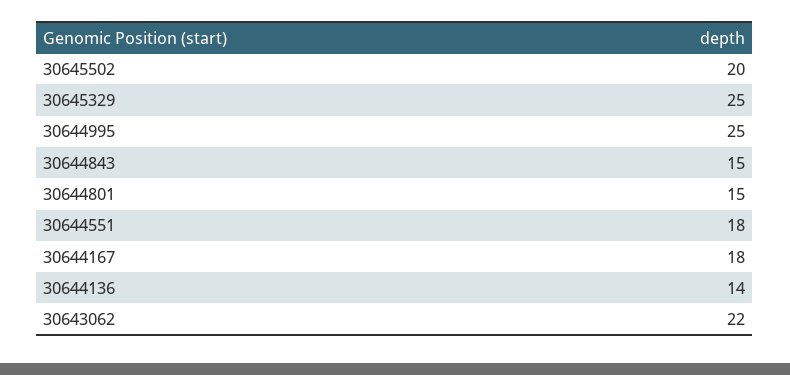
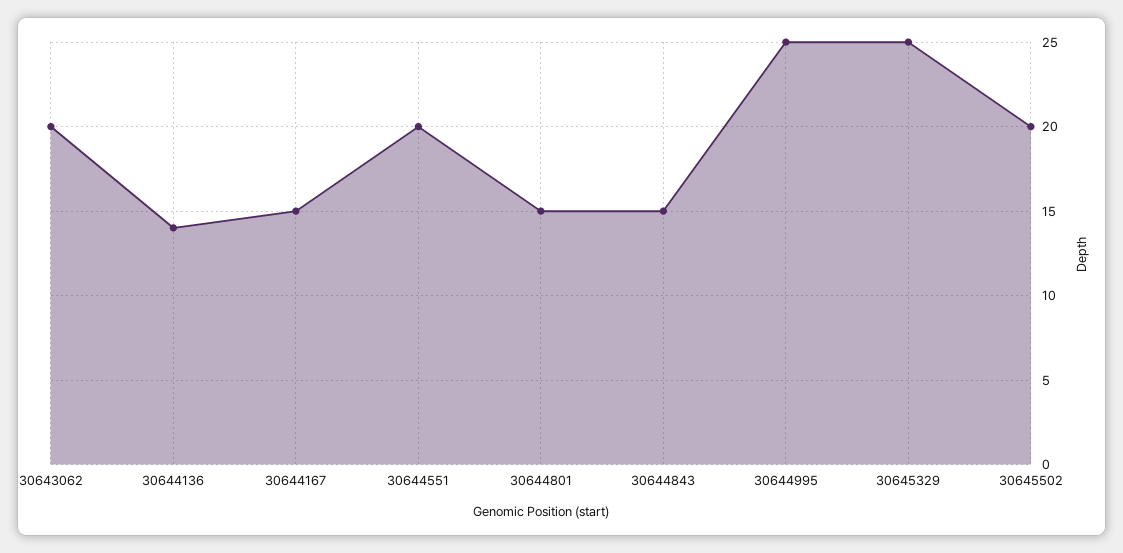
  {
    "30645502": 20,
    "30645329": 25,
    "30644995": 25,
    "30644843": 15,
    "30644801": 15,
-   "30644551": 18,
+   "30644551": 20,
-   "30644167": 18,
+   "30644167": 15,
    "30644136": 14,
-   "30643062": 22
+   "30643062": 20
  }

